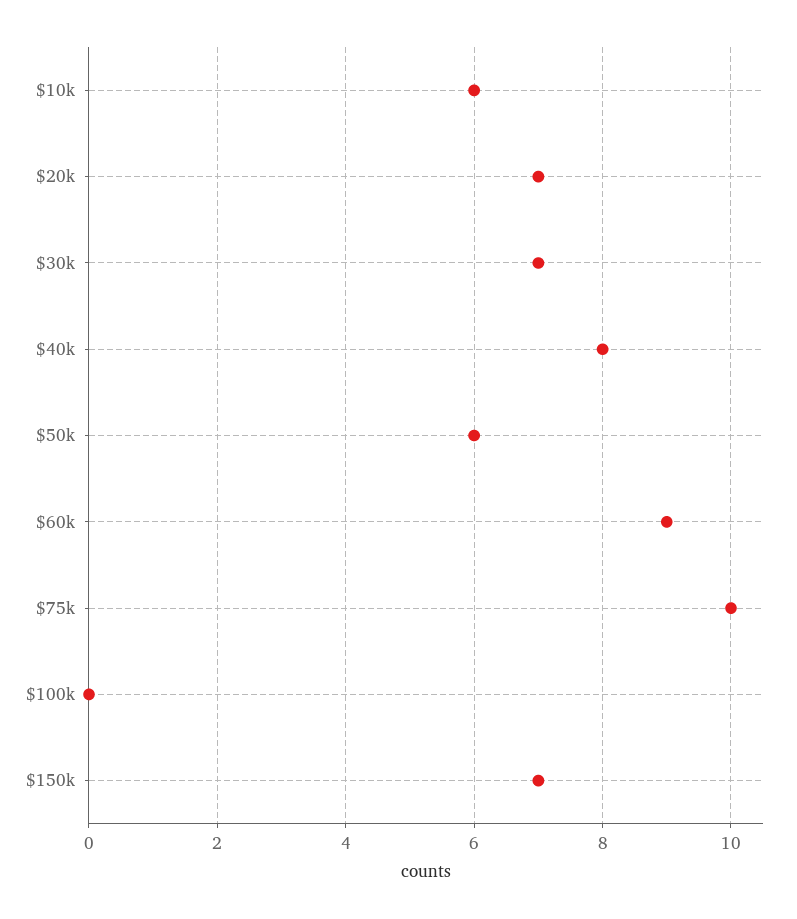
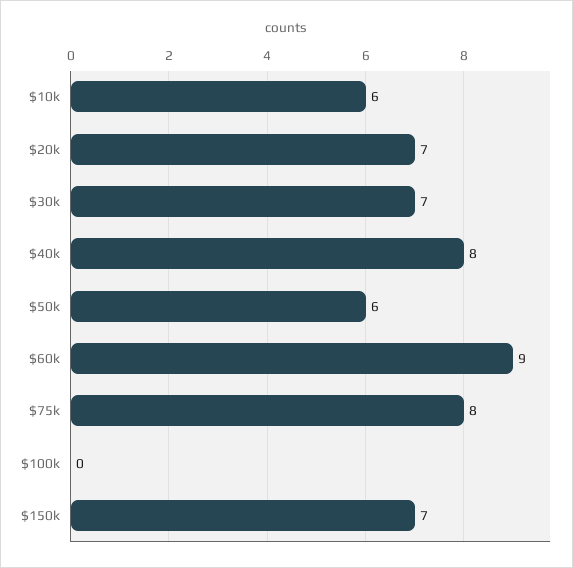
  {
    "$10k": 6,
    "$20k": 7,
    "$30k": 7,
    "$40k": 8,
    "$50k": 6,
    "$60k": 9,
-   "$75k": 10,
+   "$75k": 8,
    "$100k": 0,
    "$150k": 7
  }

